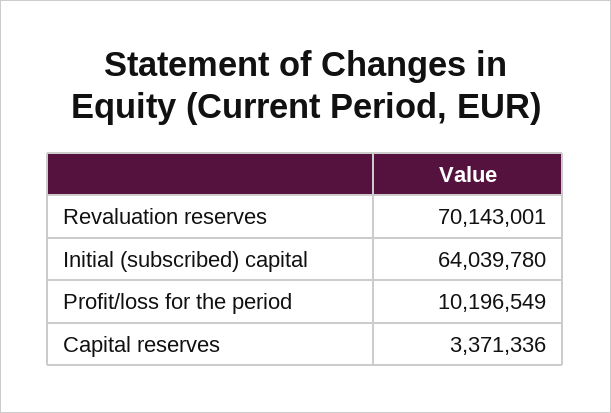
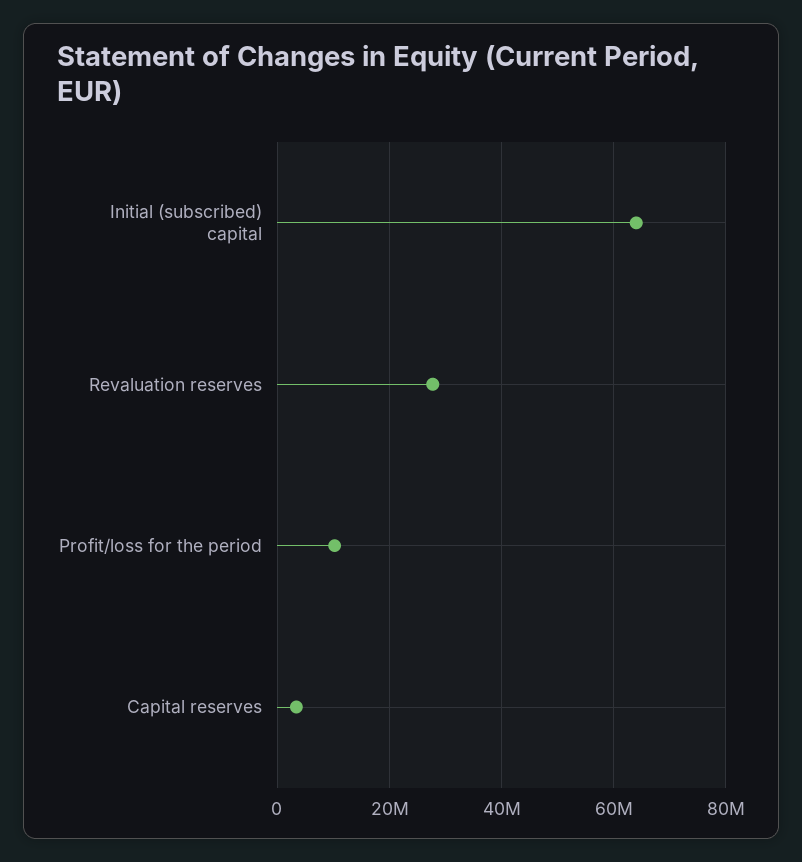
  {
-   "Revaluation reserves": 70143001,
+   "Revaluation reserves": 28000000,
    "Initial (subscribed) capital": 64039780,
    "Profit/loss for the period": 10196549,
    "Capital reserves": 3371336
  }

